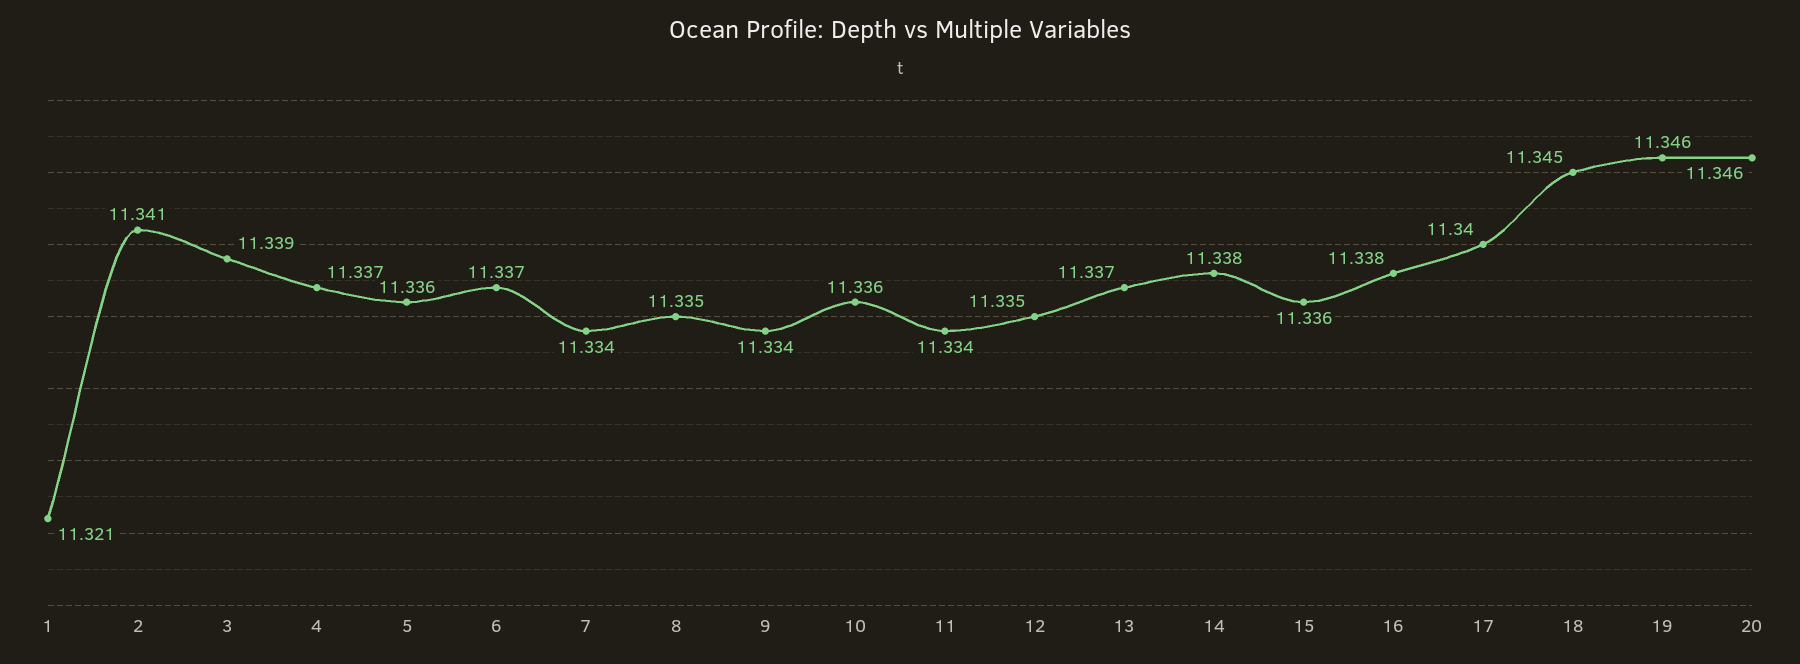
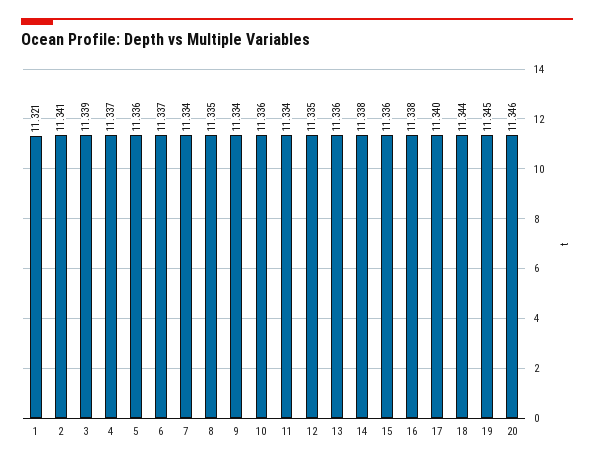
  {
    "1": 11.321,
    "2": 11.341,
    "3": 11.339,
    "4": 11.337,
    "5": 11.336,
    "6": 11.337,
    "7": 11.334,
    "8": 11.335,
    "9": 11.334,
    "10": 11.336,
    "11": 11.334,
    "12": 11.335,
-   "13": 11.337,
+   "13": 11.336,
    "14": 11.338,
    "15": 11.336,
    "16": 11.338,
    "17": 11.34,
-   "18": 11.345,
+   "18": 11.344,
-   "19": 11.346,
+   "19": 11.345,
    "20": 11.346
  }

